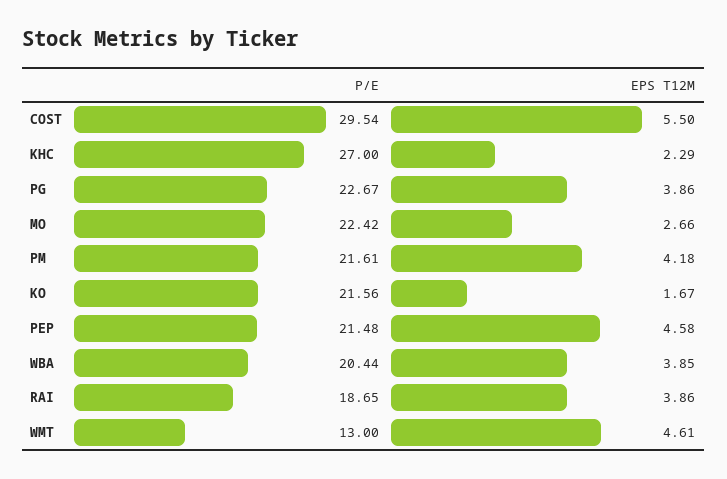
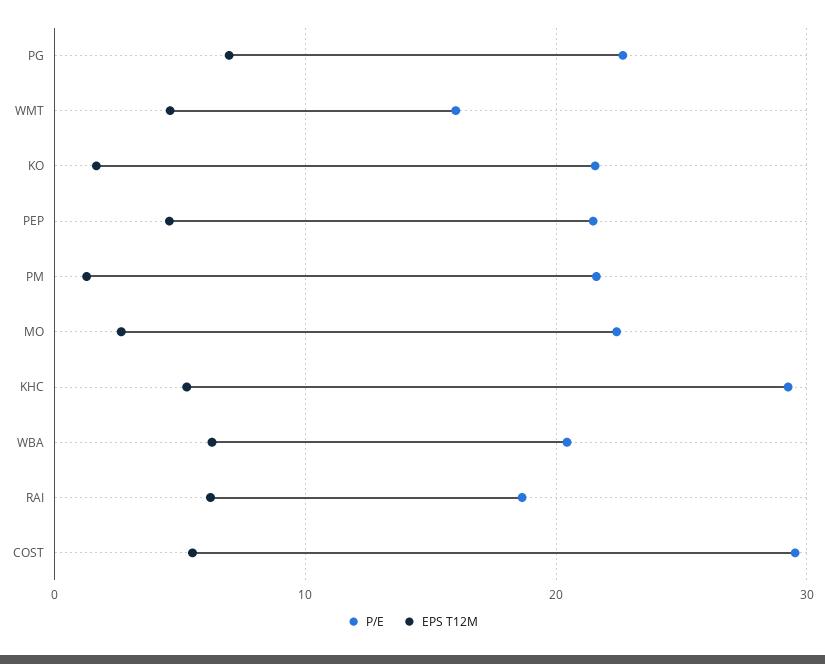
  {
    "P/E": {
      "COST": 29.54,
-     "KHC": 27,
+     "KHC": 29,
      "PG": 22.67,
      "MO": 22.42,
      "PM": 21.61,
      "KO": 21.56,
      "PEP": 21.48,
      "WBA": 20.44,
      "RAI": 18.65,
-     "WMT": 13
+     "WMT": 16
    },
    "EPS T12M": {
      "COST": 5.5,
-     "KHC": 2.29,
+     "KHC": 5,
-     "PG": 3.86,
+     "PG": 7,
      "MO": 2.66,
-     "PM": 4.18,
+     "PM": 1,
      "KO": 1.67,
      "PEP": 4.58,
-     "WBA": 3.85,
+     "WBA": 6,
-     "RAI": 3.86,
+     "RAI": 6,
      "WMT": 4.61
    }
  }

